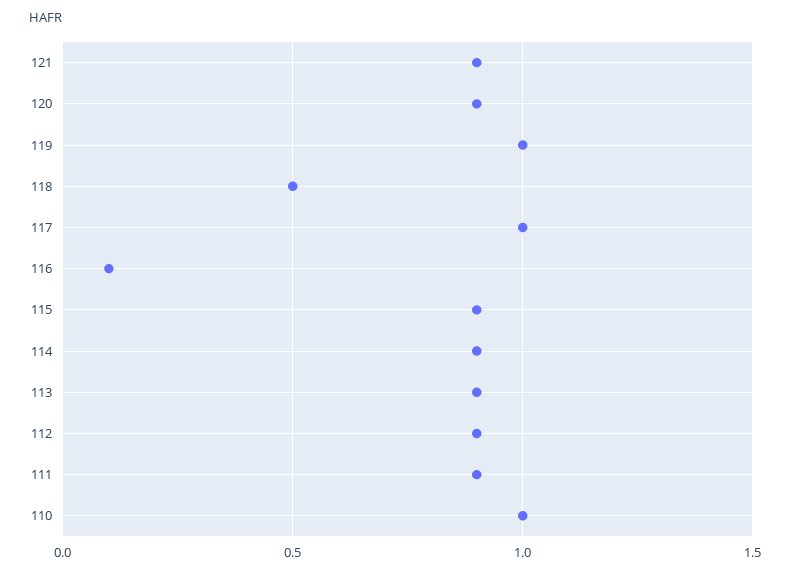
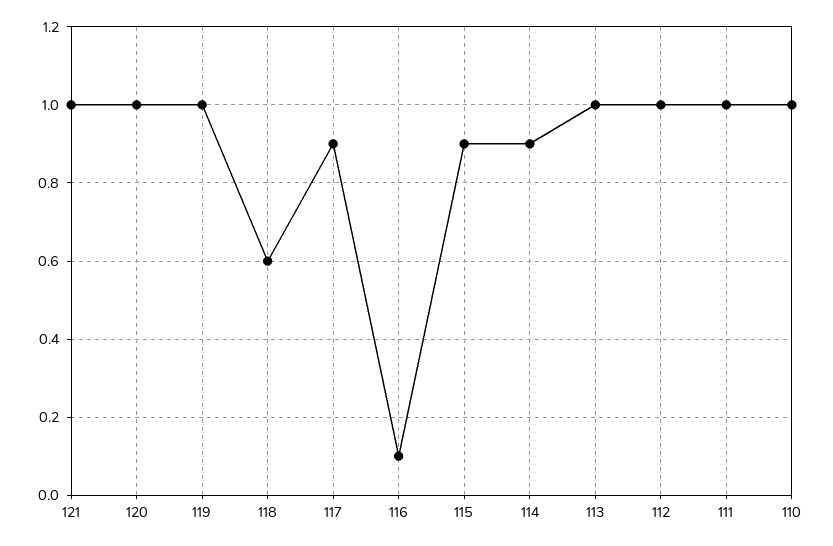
  {
-   "121": 0.9,
+   "121": 1,
-   "120": 0.9,
+   "120": 1,
    "119": 1,
-   "118": 0.5,
+   "118": 0.6,
-   "117": 1,
+   "117": 0.9,
    "116": 0.1,
    "115": 0.9,
    "114": 0.9,
-   "113": 0.9,
+   "113": 1,
-   "112": 0.9,
+   "112": 1,
-   "111": 0.9,
+   "111": 1,
    "110": 1
  }

